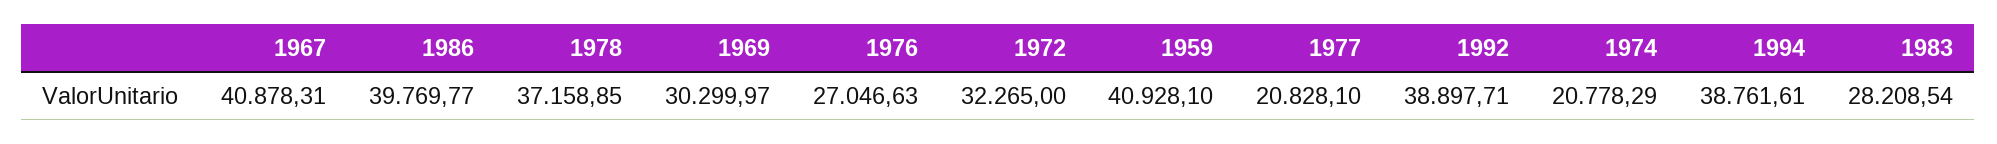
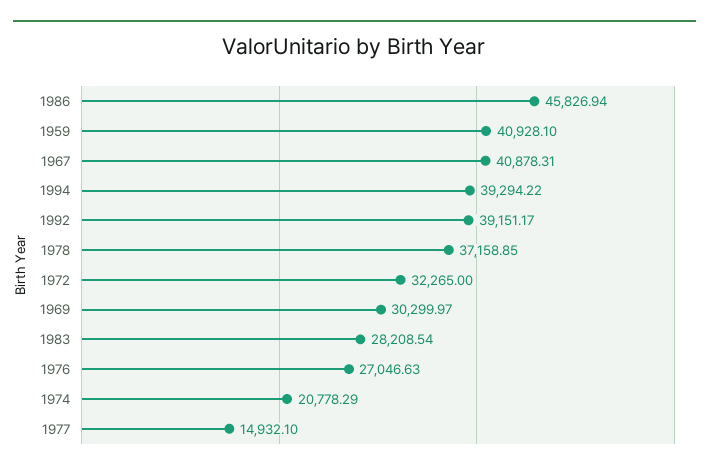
  {
    "1967": 40878.31,
-   "1986": 39769.77,
+   "1986": 45826.94,
    "1978": 37158.85,
    "1969": 30299.97,
    "1976": 27046.63,
    "1972": 32265,
    "1959": 40928.1,
-   "1977": 20828.1,
+   "1977": 14932.1,
-   "1992": 38897.71,
+   "1992": 39151.17,
    "1974": 20778.29,
-   "1994": 38761.61,
+   "1994": 39294.22,
    "1983": 28208.54
  }

